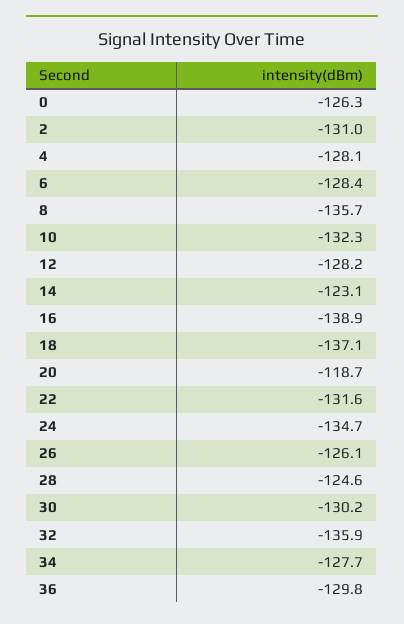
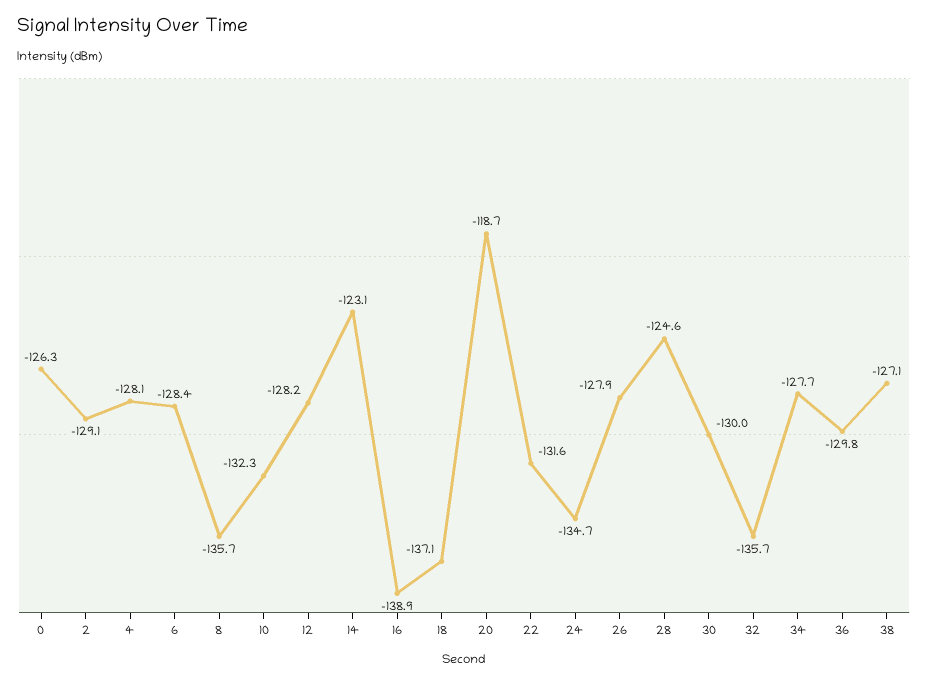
  {
    "0": -126.3,
-   "2": -131,
+   "2": -129.1,
    "4": -128.1,
    "6": -128.4,
    "8": -135.7,
    "10": -132.3,
    "12": -128.2,
    "14": -123.1,
    "16": -138.9,
    "18": -137.1,
    "20": -118.7,
    "22": -131.6,
    "24": -134.7,
-   "26": -126.1,
+   "26": -127.9,
    "28": -124.6,
-   "30": -130.2,
+   "30": -130,
-   "32": -135.9,
+   "32": -135.7,
    "34": -127.7,
-   "36": -129.8
+   "36": -129.8,
+   "38": -127.1
  }

